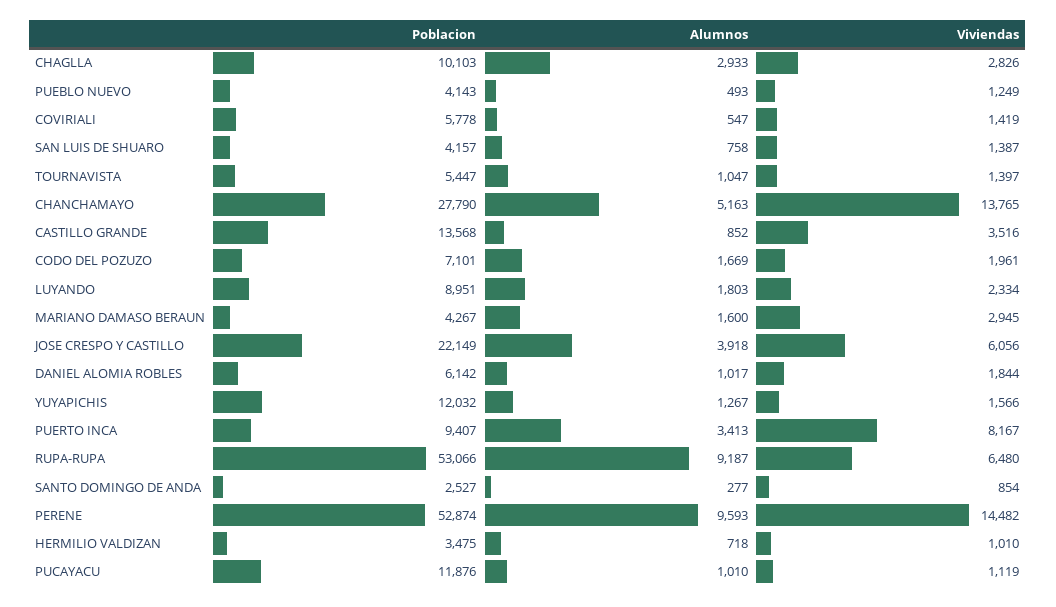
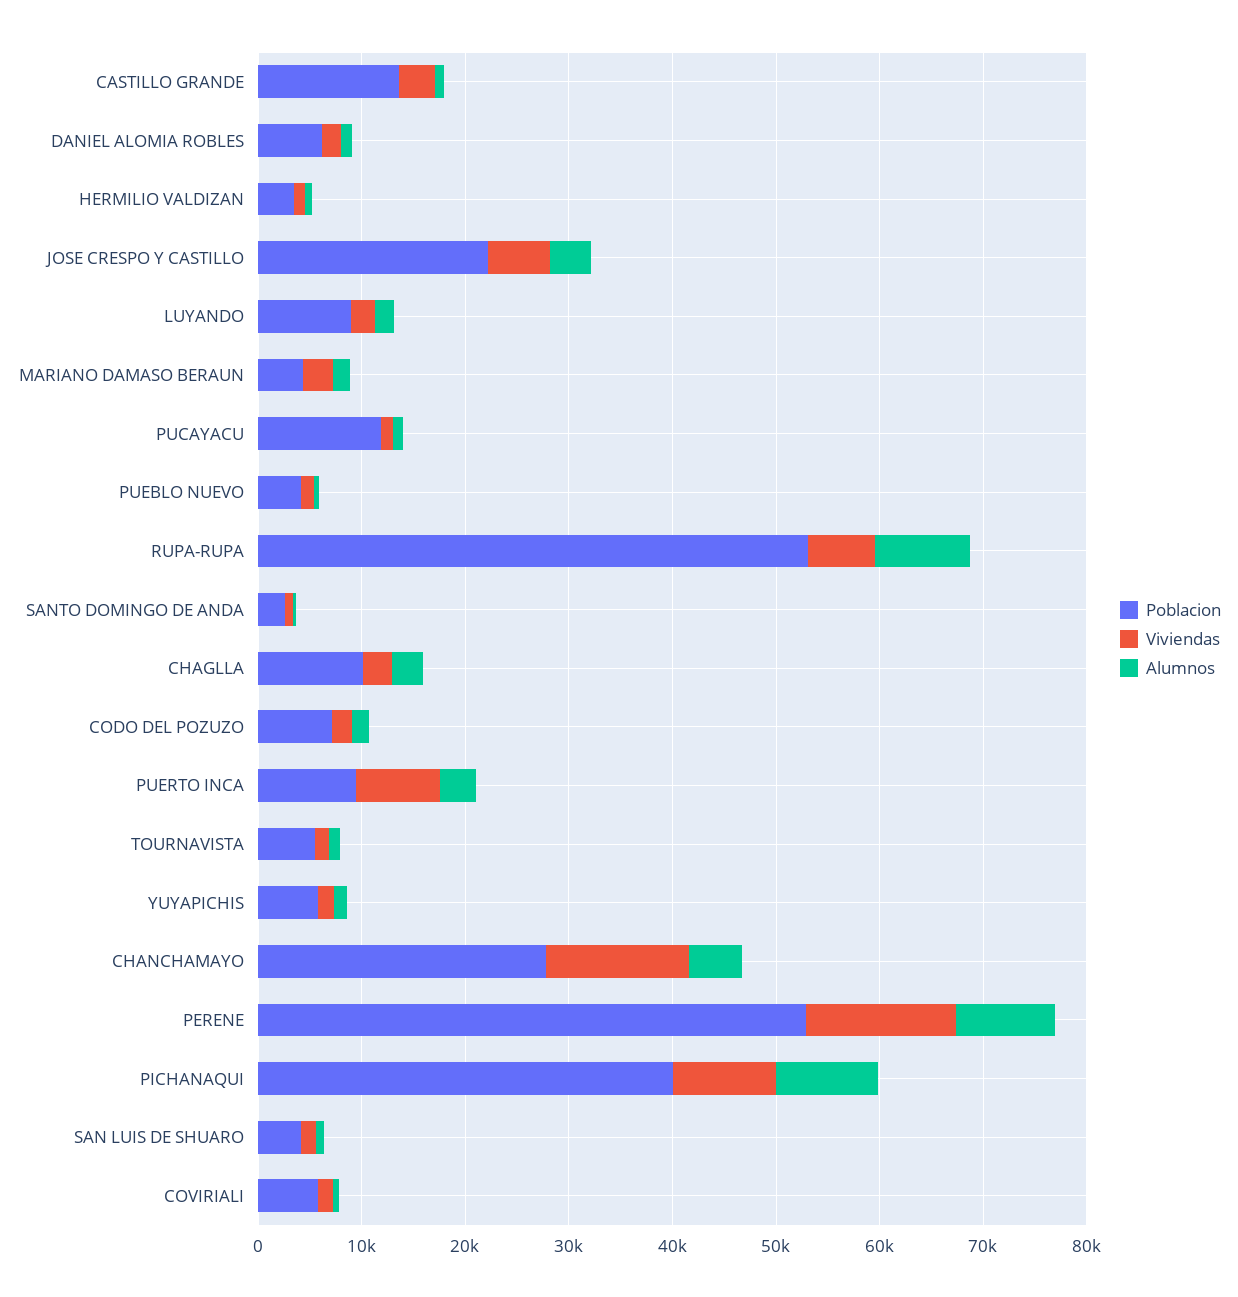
  {
    "Poblacion": {
      "CHAGLLA": 10103,
      "PUEBLO NUEVO": 4143,
      "COVIRIALI": 5778,
      "SAN LUIS DE SHUARO": 4157,
      "TOURNAVISTA": 5447,
      "CHANCHAMAYO": 27790,
      "CASTILLO GRANDE": 13568,
      "CODO DEL POZUZO": 7101,
      "LUYANDO": 8951,
      "MARIANO DAMASO BERAUN": 4267,
      "JOSE CRESPO Y CASTILLO": 22149,
      "DANIEL ALOMIA ROBLES": 6142,
-     "YUYAPICHIS": 12032,
+     "YUYAPICHIS": 6000,
      "PUERTO INCA": 9407,
      "RUPA-RUPA": 53066,
      "SANTO DOMINGO DE ANDA": 2527,
      "PERENE": 52874,
      "HERMILIO VALDIZAN": 3475,
-     "PUCAYACU": 11876
+     "PUCAYACU": 11876,
+     "PICHANAQUI": 40000
    },
    "Alumnos": {
      "CHAGLLA": 2933,
      "PUEBLO NUEVO": 493,
      "COVIRIALI": 547,
      "SAN LUIS DE SHUARO": 758,
      "TOURNAVISTA": 1047,
      "CHANCHAMAYO": 5163,
      "CASTILLO GRANDE": 852,
      "CODO DEL POZUZO": 1669,
      "LUYANDO": 1803,
      "MARIANO DAMASO BERAUN": 1600,
      "JOSE CRESPO Y CASTILLO": 3918,
      "DANIEL ALOMIA ROBLES": 1017,
      "YUYAPICHIS": 1267,
      "PUERTO INCA": 3413,
      "RUPA-RUPA": 9187,
      "SANTO DOMINGO DE ANDA": 277,
      "PERENE": 9593,
      "HERMILIO VALDIZAN": 718,
-     "PUCAYACU": 1010
+     "PUCAYACU": 1010,
+     "PICHANAQUI": 10000
    },
    "Viviendas": {
      "CHAGLLA": 2826,
      "PUEBLO NUEVO": 1249,
      "COVIRIALI": 1419,
      "SAN LUIS DE SHUARO": 1387,
      "TOURNAVISTA": 1397,
      "CHANCHAMAYO": 13765,
      "CASTILLO GRANDE": 3516,
      "CODO DEL POZUZO": 1961,
      "LUYANDO": 2334,
      "MARIANO DAMASO BERAUN": 2945,
      "JOSE CRESPO Y CASTILLO": 6056,
      "DANIEL ALOMIA ROBLES": 1844,
      "YUYAPICHIS": 1566,
      "PUERTO INCA": 8167,
      "RUPA-RUPA": 6480,
      "SANTO DOMINGO DE ANDA": 854,
      "PERENE": 14482,
      "HERMILIO VALDIZAN": 1010,
-     "PUCAYACU": 1119
+     "PUCAYACU": 1119,
+     "PICHANAQUI": 10000
    }
  }

